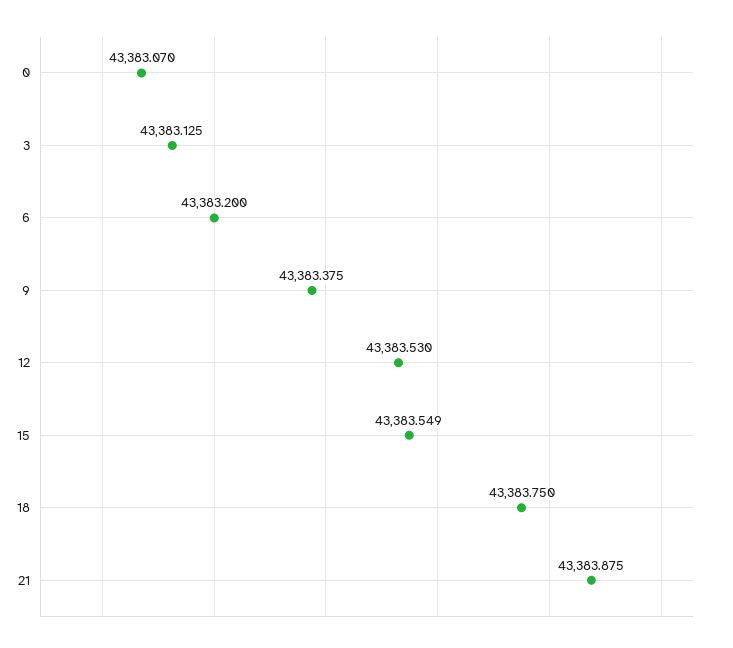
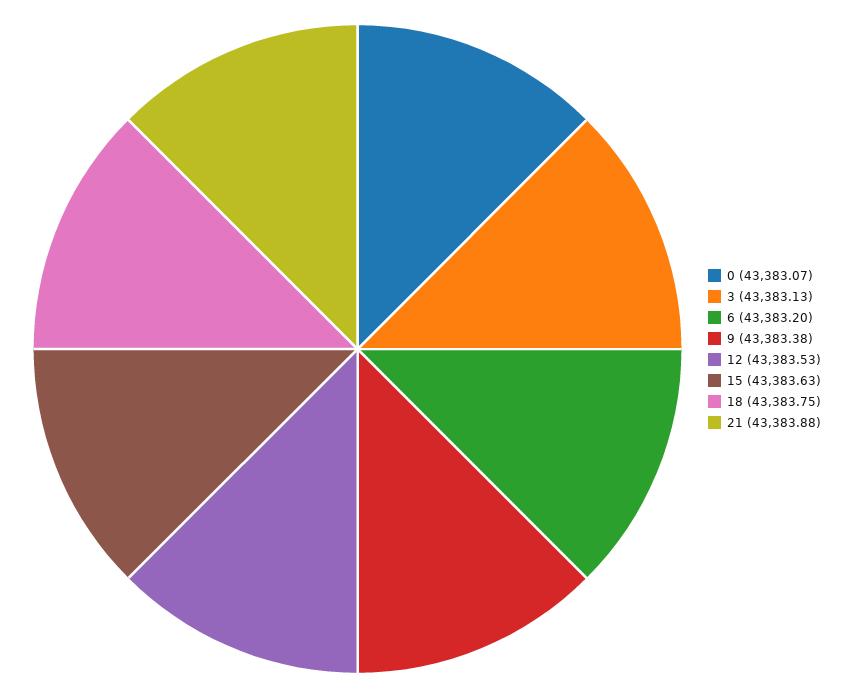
  {
    "0": 43383.07,
    "3": 43383.125,
    "6": 43383.2,
    "9": 43383.375,
    "12": 43383.53,
-   "15": 43383.549,
+   "15": 43383.63,
    "18": 43383.75,
    "21": 43383.875
  }

